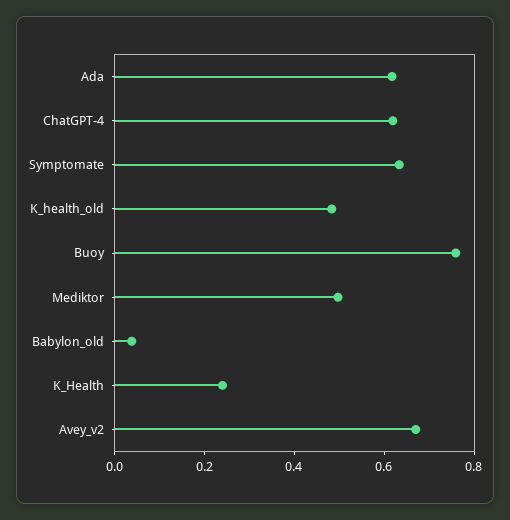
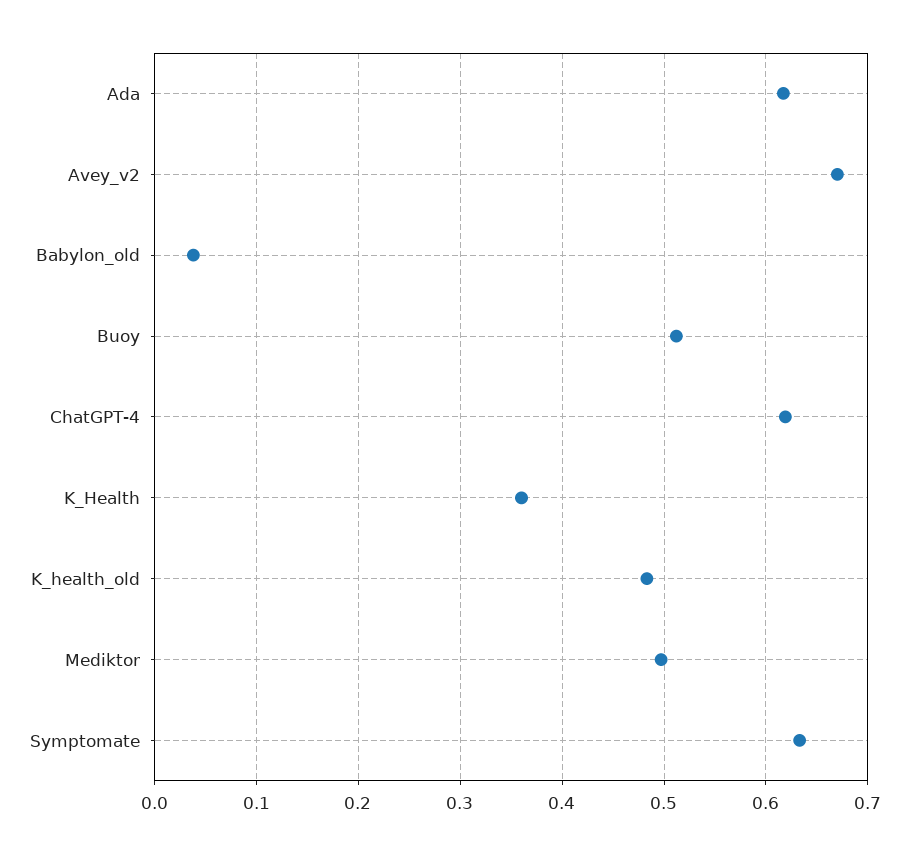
  {
    "Ada": 0.62,
    "ChatGPT-4": 0.62,
    "Symptomate": 0.63,
    "K_health_old": 0.48,
-   "Buoy": 0.75,
+   "Buoy": 0.51,
    "Mediktor": 0.5,
    "Babylon_old": 0.04,
-   "K_Health": 0.25,
+   "K_Health": 0.36,
    "Avey_v2": 0.67
  }

